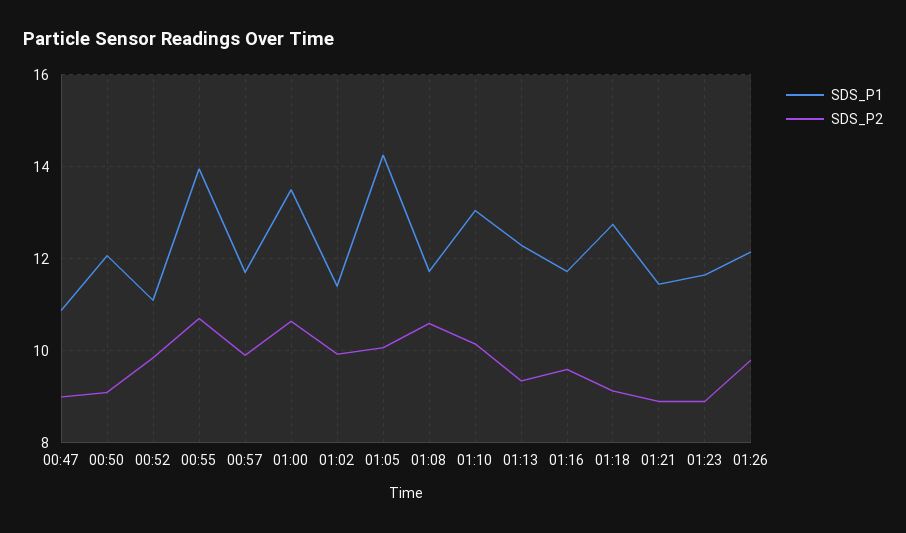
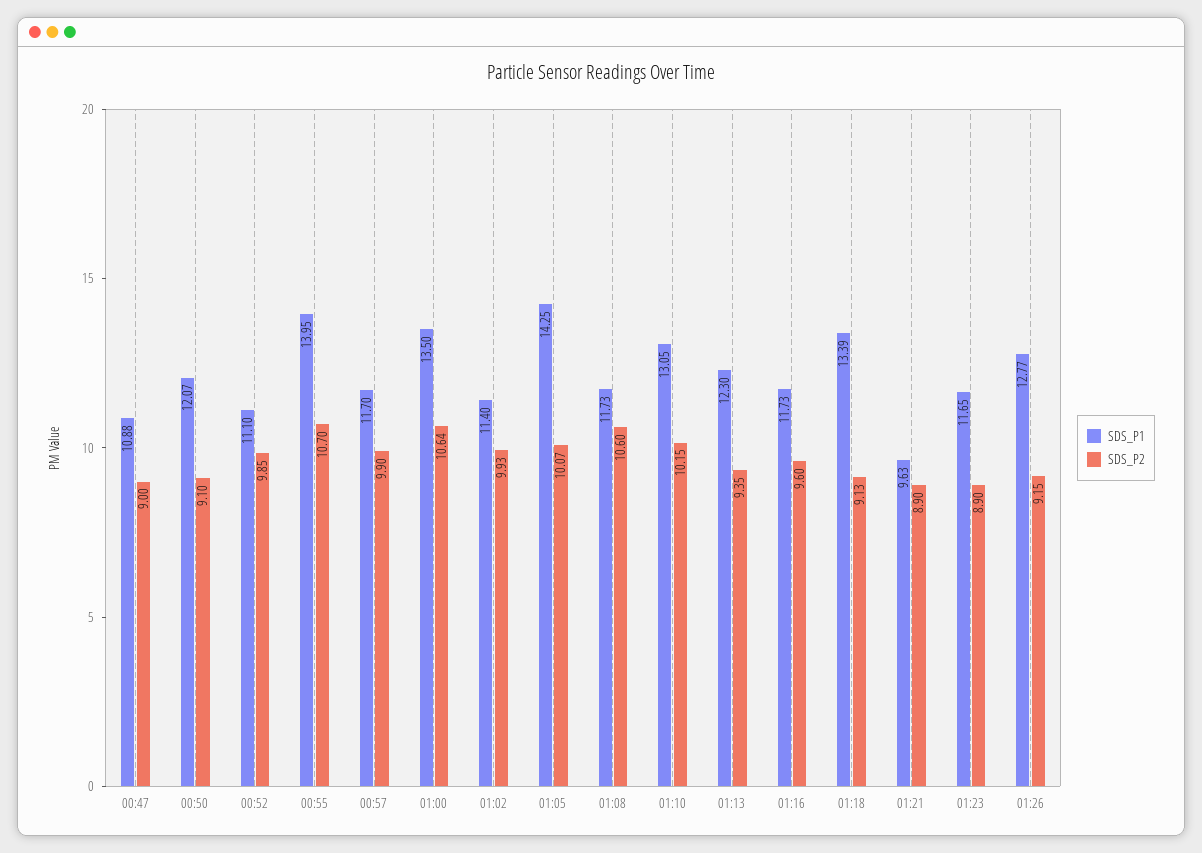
  {
    "SDS_P1": {
      "00:47": 10.88,
      "00:50": 12.07,
      "00:52": 11.1,
      "00:55": 13.95,
      "00:57": 11.7,
      "01:00": 13.5,
      "01:02": 11.4,
      "01:05": 14.25,
      "01:08": 11.73,
      "01:10": 13.05,
      "01:13": 12.3,
      "01:16": 11.73,
-     "01:18": 12.8,
+     "01:18": 13.39,
-     "01:21": 11.4,
+     "01:21": 9.63,
      "01:23": 11.65,
-     "01:26": 12.2
+     "01:26": 12.77
    },
    "SDS_P2": {
      "00:47": 9,
      "00:50": 9.1,
      "00:52": 9.85,
      "00:55": 10.7,
      "00:57": 9.9,
      "01:00": 10.64,
      "01:02": 9.93,
      "01:05": 10.07,
      "01:08": 10.6,
      "01:10": 10.15,
      "01:13": 9.35,
      "01:16": 9.6,
      "01:18": 9.13,
      "01:21": 8.9,
      "01:23": 8.9,
-     "01:26": 9.8
+     "01:26": 9.15
    }
  }

